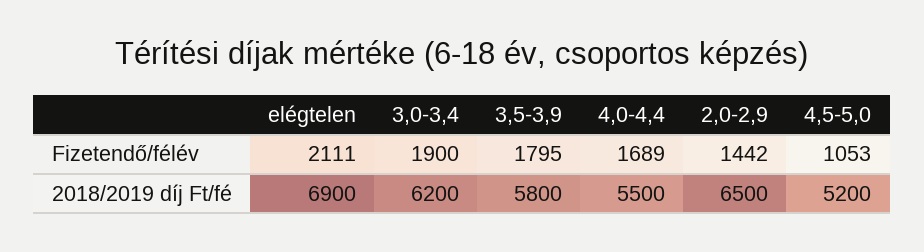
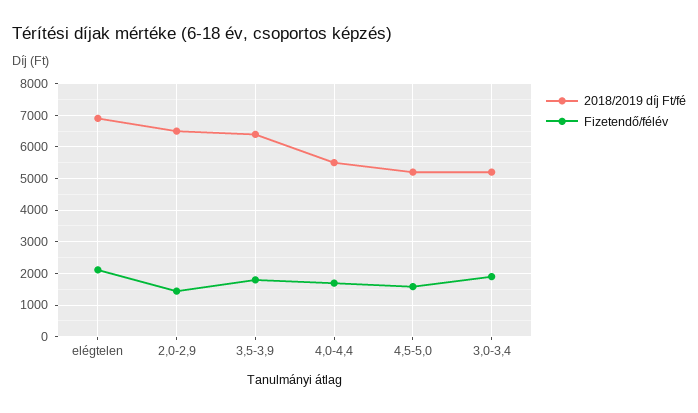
  {
    "Fizetendő/félév": {
      "elégtelen": 2111,
      "3,0-3,4": 1900,
      "3,5-3,9": 1795,
      "4,0-4,4": 1689,
      "2,0-2,9": 1442,
-     "4,5-5,0": 1053
+     "4,5-5,0": 1600
    },
    "2018/2019 díj Ft/fé": {
      "elégtelen": 6900,
-     "3,0-3,4": 6200,
+     "3,0-3,4": 5200,
-     "3,5-3,9": 5800,
+     "3,5-3,9": 6400,
      "4,0-4,4": 5500,
      "2,0-2,9": 6500,
      "4,5-5,0": 5200
    }
  }

